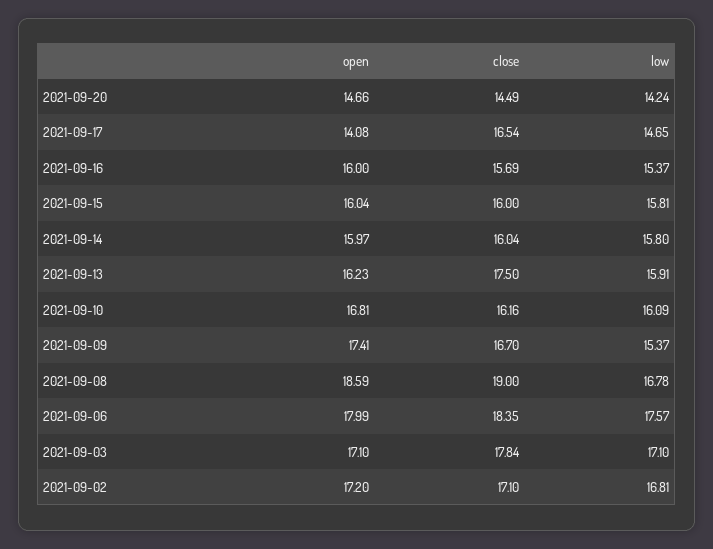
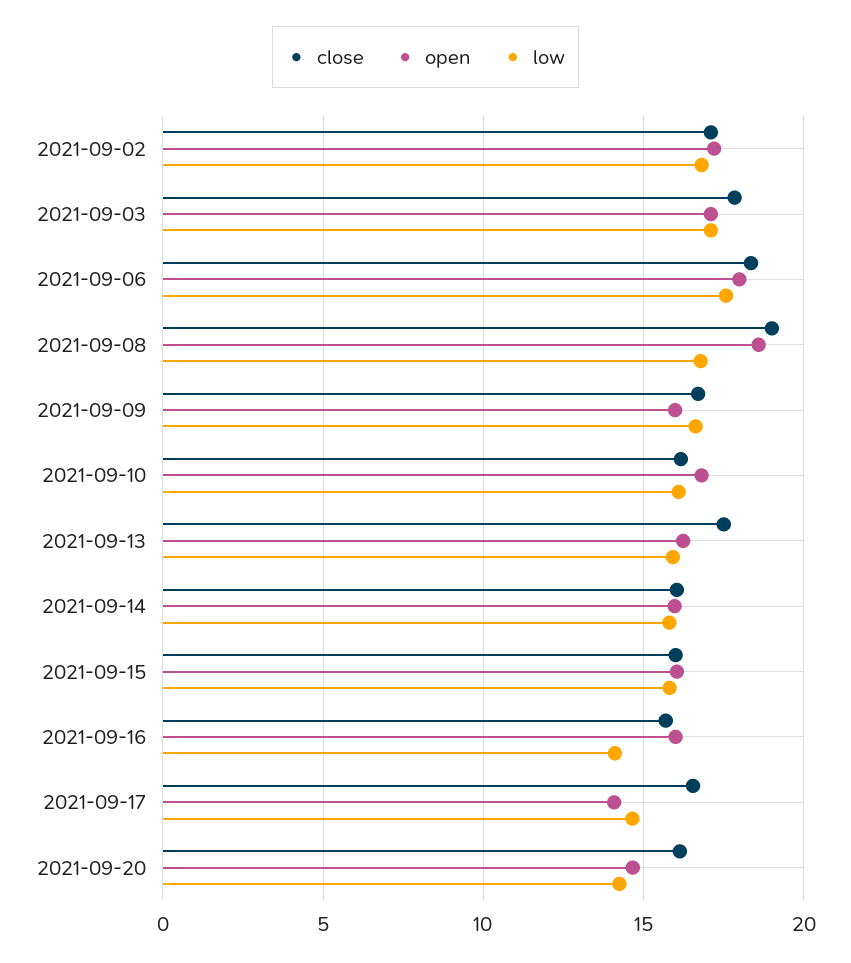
  {
    "open": {
      "2021-09-20": 14.66,
      "2021-09-17": 14.08,
      "2021-09-16": 16,
      "2021-09-15": 16.04,
      "2021-09-14": 15.97,
      "2021-09-13": 16.23,
      "2021-09-10": 16.81,
-     "2021-09-09": 17.41,
+     "2021-09-09": 16,
      "2021-09-08": 18.59,
      "2021-09-06": 17.99,
      "2021-09-03": 17.1,
      "2021-09-02": 17.2
    },
    "close": {
-     "2021-09-20": 14.49,
+     "2021-09-20": 16,
      "2021-09-17": 16.54,
      "2021-09-16": 15.69,
      "2021-09-15": 16,
      "2021-09-14": 16.04,
      "2021-09-13": 17.5,
      "2021-09-10": 16.16,
      "2021-09-09": 16.7,
      "2021-09-08": 19,
      "2021-09-06": 18.35,
      "2021-09-03": 17.84,
      "2021-09-02": 17.1
    },
    "low": {
      "2021-09-20": 14.24,
      "2021-09-17": 14.65,
-     "2021-09-16": 15.37,
+     "2021-09-16": 14,
      "2021-09-15": 15.81,
      "2021-09-14": 15.8,
      "2021-09-13": 15.91,
      "2021-09-10": 16.09,
-     "2021-09-09": 15.37,
+     "2021-09-09": 16.5,
      "2021-09-08": 16.78,
      "2021-09-06": 17.57,
      "2021-09-03": 17.1,
      "2021-09-02": 16.81
    }
  }

